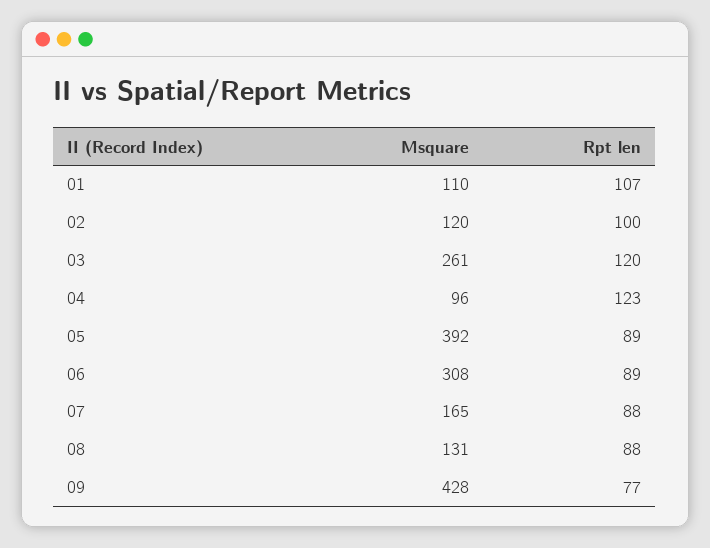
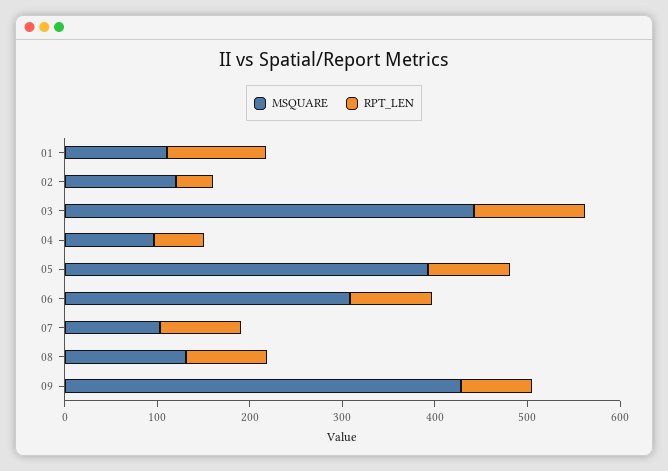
  {
    "Msquare": {
      "01": 110,
      "02": 120,
-     "03": 261,
+     "03": 440,
      "04": 96,
      "05": 392,
      "06": 308,
-     "07": 165,
+     "07": 100,
      "08": 131,
      "09": 428
    },
    "Rpt len": {
      "01": 107,
-     "02": 100,
+     "02": 40,
      "03": 120,
-     "04": 123,
+     "04": 60,
      "05": 89,
      "06": 89,
      "07": 88,
      "08": 88,
      "09": 77
    }
  }

